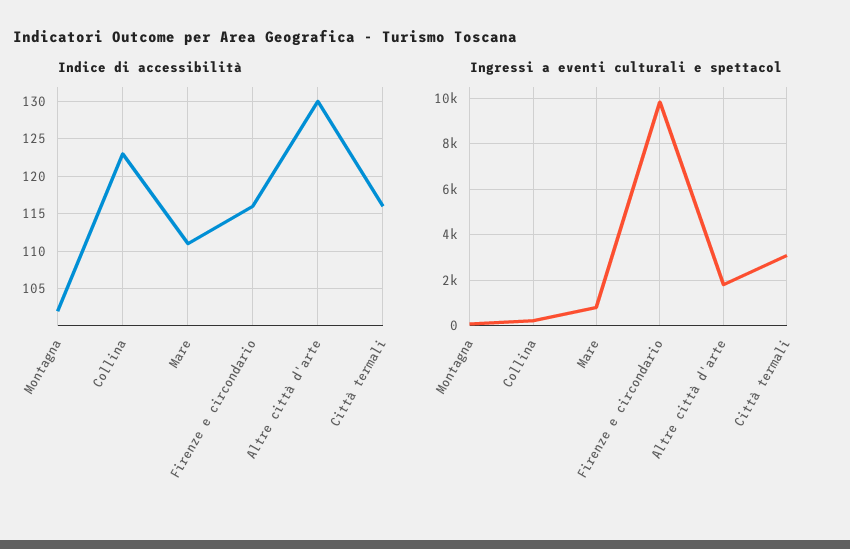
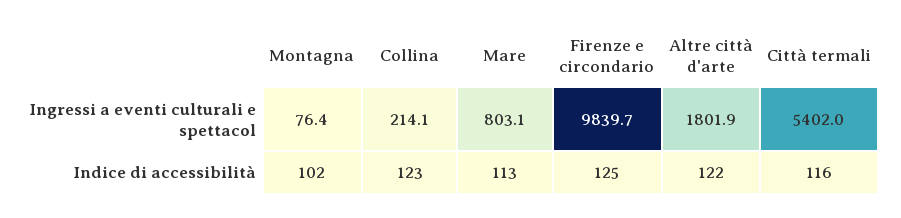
  {
    "Indice di accessibilità": {
      "Montagna": 102,
      "Collina": 123,
-     "Mare": 111,
+     "Mare": 113,
-     "Firenze e circondario": 116,
+     "Firenze e circondario": 125,
-     "Altre città d'arte": 130,
+     "Altre città d'arte": 122,
      "Città termali": 116
    },
    "Ingressi a eventi culturali e spettacol": {
      "Montagna": 76.4,
      "Collina": 214.1,
      "Mare": 803.1,
      "Firenze e circondario": 9839.7,
      "Altre città d'arte": 1801.9,
-     "Città termali": 3000
+     "Città termali": 5402
    }
  }

